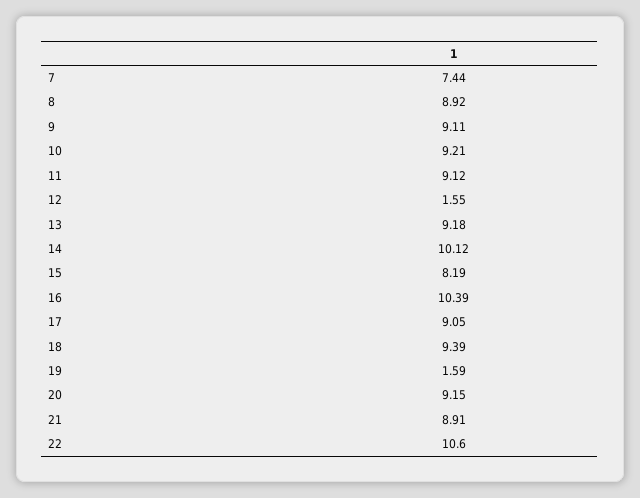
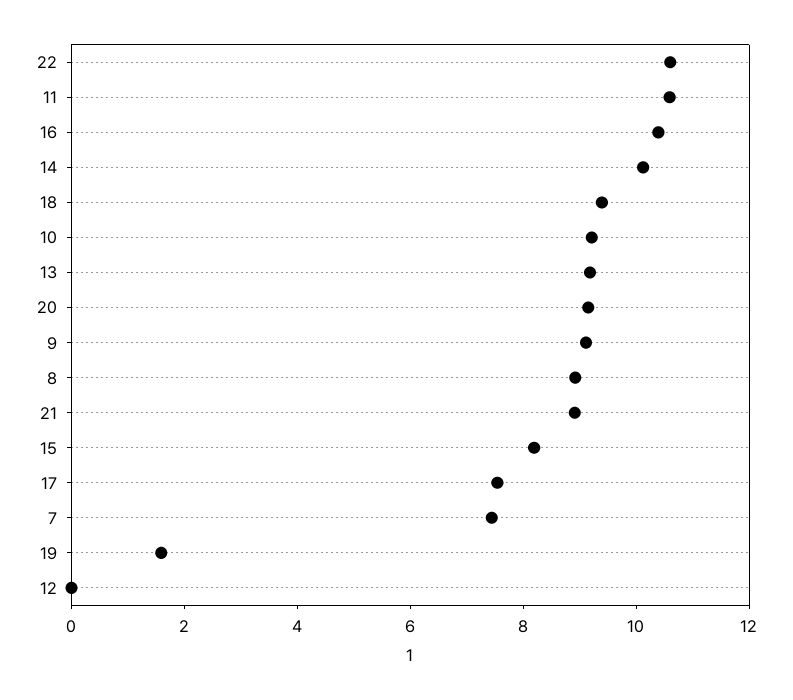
  {
    "7": 7.44,
    "8": 8.92,
    "9": 9.11,
    "10": 9.21,
-   "11": 9.12,
+   "11": 10.5,
-   "12": 1.55,
+   "12": 0,
    "13": 9.18,
    "14": 10.12,
    "15": 8.19,
    "16": 10.39,
-   "17": 9.05,
+   "17": 7.5,
    "18": 9.39,
    "19": 1.59,
    "20": 9.15,
    "21": 8.91,
    "22": 10.6
  }

